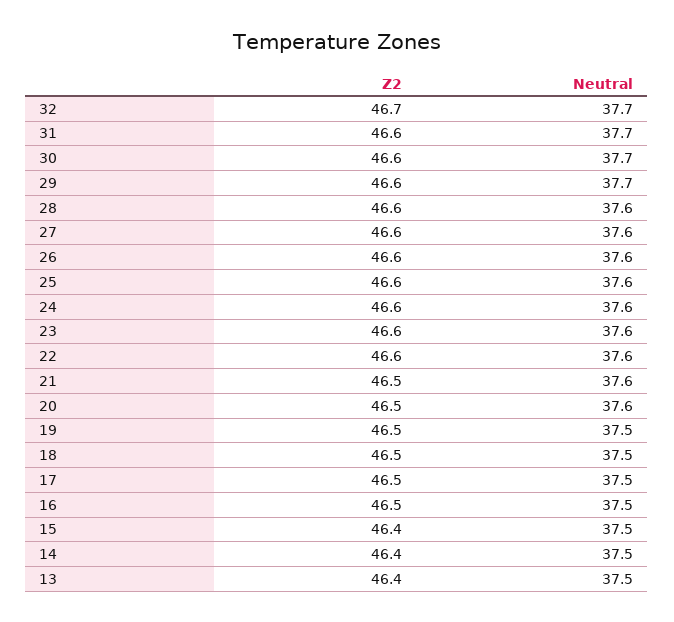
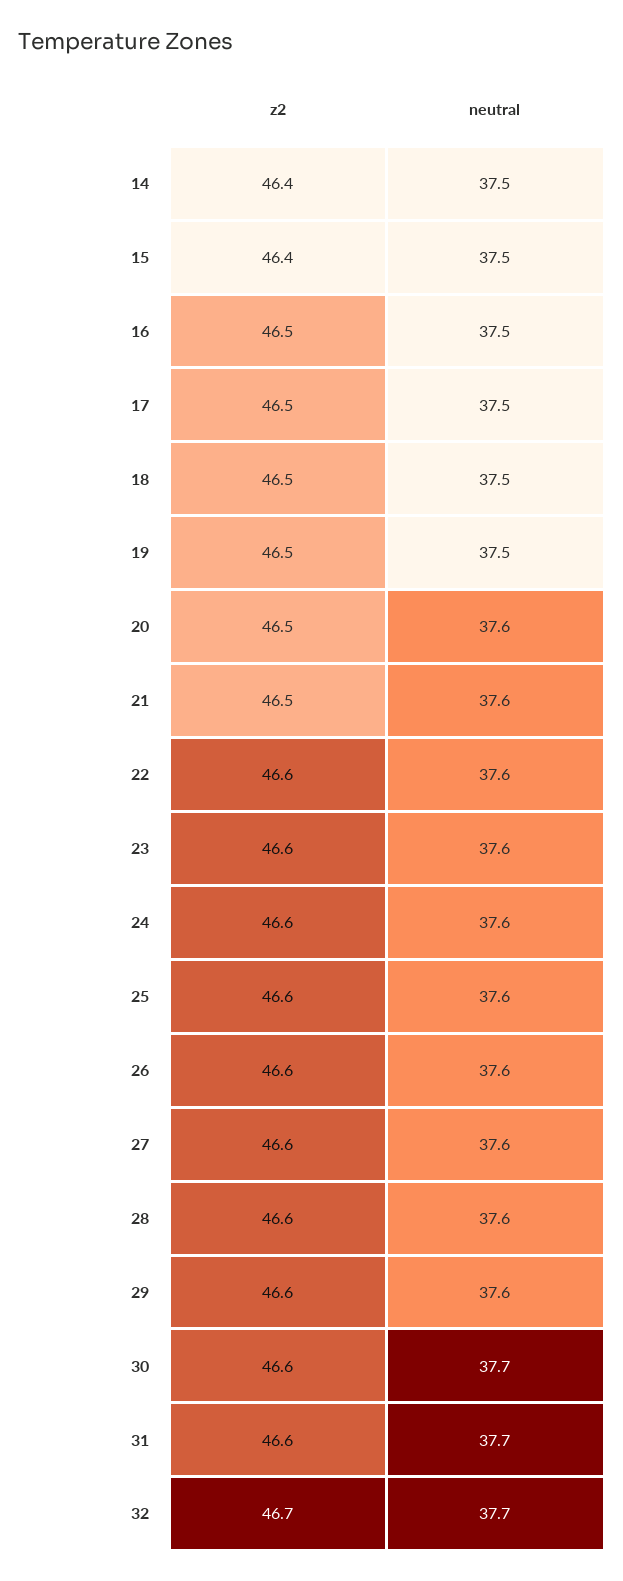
  {
    "Z2": {
      "32": 46.7,
      "31": 46.6,
      "30": 46.6,
      "29": 46.6,
      "28": 46.6,
      "27": 46.6,
      "26": 46.6,
      "25": 46.6,
      "24": 46.6,
      "23": 46.6,
      "22": 46.6,
      "21": 46.5,
      "20": 46.5,
      "19": 46.5,
      "18": 46.5,
      "17": 46.5,
      "16": 46.5,
      "15": 46.4,
-     "14": 46.4,
+     "14": 46.4
-     "13": 46.4
    },
    "Neutral": {
      "32": 37.7,
      "31": 37.7,
      "30": 37.7,
-     "29": 37.7,
+     "29": 37.6,
      "28": 37.6,
      "27": 37.6,
      "26": 37.6,
      "25": 37.6,
      "24": 37.6,
      "23": 37.6,
      "22": 37.6,
      "21": 37.6,
      "20": 37.6,
      "19": 37.5,
      "18": 37.5,
      "17": 37.5,
      "16": 37.5,
      "15": 37.5,
-     "14": 37.5,
+     "14": 37.5
-     "13": 37.5
    }
  }

